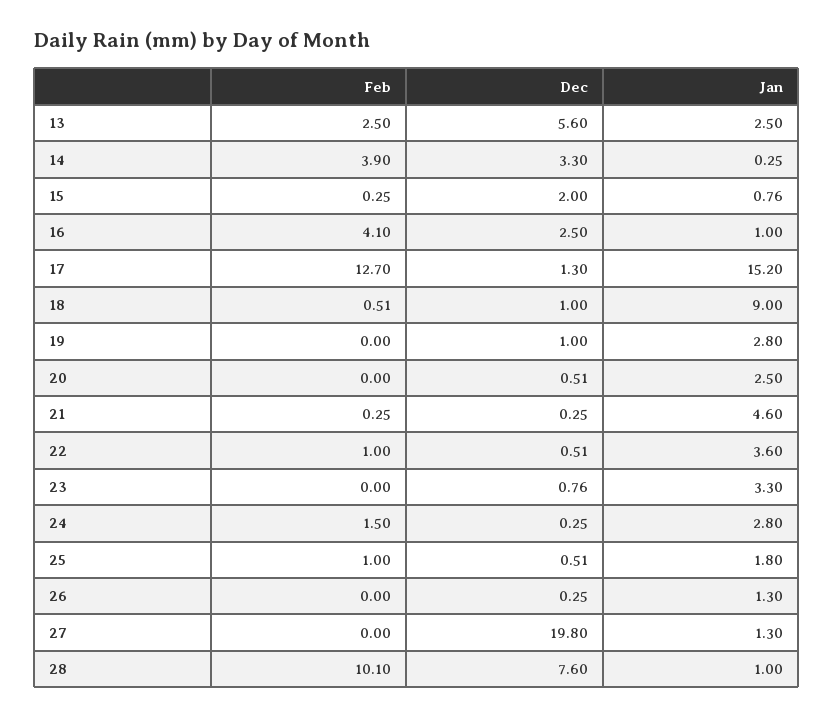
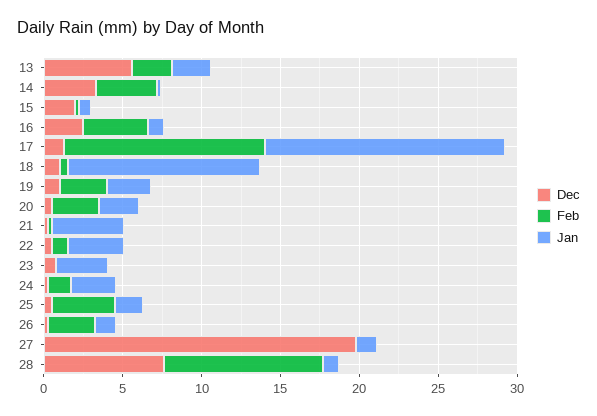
  {
    "Feb": {
      "13": 2.5,
      "14": 3.9,
      "15": 0.25,
      "16": 4.1,
      "17": 12.7,
      "18": 0.51,
-     "19": 0,
+     "19": 3,
-     "20": 0,
+     "20": 3,
      "21": 0.25,
      "22": 1,
      "23": 0,
      "24": 1.5,
-     "25": 1,
+     "25": 4,
-     "26": 0,
+     "26": 3,
      "27": 0,
      "28": 10.1
    },
    "Dec": {
      "13": 5.6,
      "14": 3.3,
      "15": 2,
      "16": 2.5,
      "17": 1.3,
      "18": 1,
      "19": 1,
      "20": 0.51,
      "21": 0.25,
      "22": 0.51,
      "23": 0.76,
      "24": 0.25,
      "25": 0.51,
      "26": 0.25,
      "27": 19.8,
      "28": 7.6
    },
    "Jan": {
      "13": 2.5,
      "14": 0.25,
      "15": 0.76,
      "16": 1,
      "17": 15.2,
-     "18": 9,
+     "18": 12,
      "19": 2.8,
      "20": 2.5,
      "21": 4.6,
      "22": 3.6,
      "23": 3.3,
      "24": 2.8,
      "25": 1.8,
      "26": 1.3,
      "27": 1.3,
      "28": 1
    }
  }

